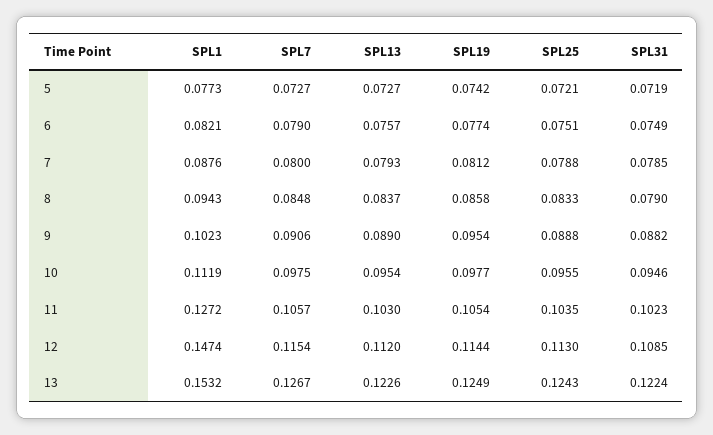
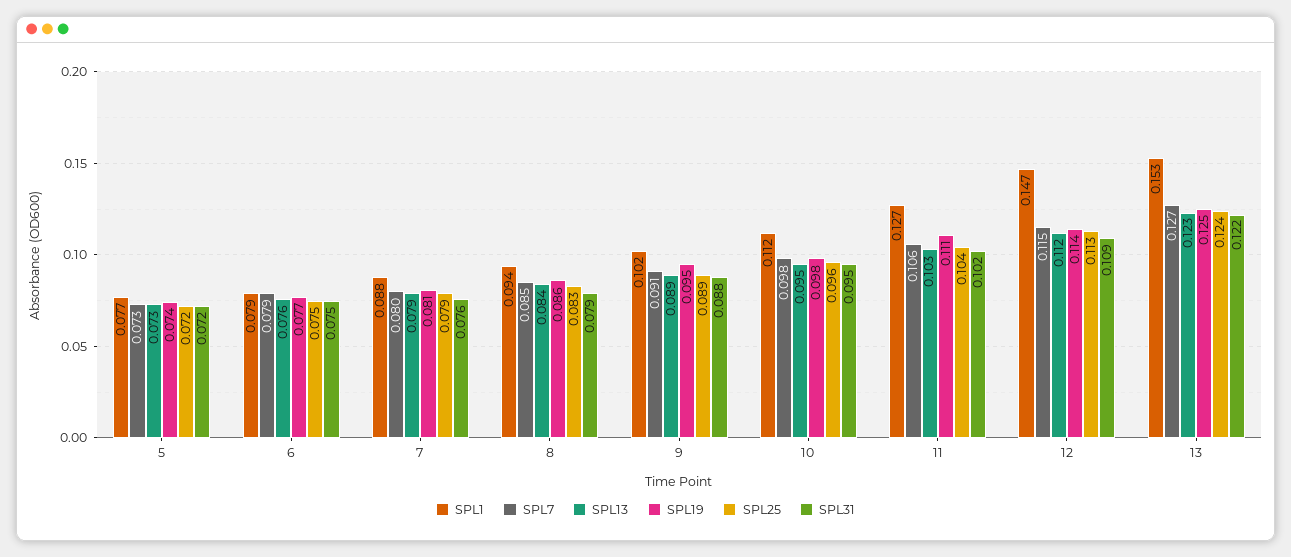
  {
    "SPL1": {
      "5": 0.0773,
-     "6": 0.0821,
+     "6": 0.079,
      "7": 0.0876,
      "8": 0.0943,
      "9": 0.1023,
      "10": 0.1119,
      "11": 0.1272,
      "12": 0.1474,
      "13": 0.1532
    },
    "SPL7": {
      "5": 0.0727,
      "6": 0.079,
      "7": 0.08,
      "8": 0.0848,
      "9": 0.0906,
      "10": 0.0975,
      "11": 0.1057,
      "12": 0.1154,
      "13": 0.1267
    },
    "SPL13": {
      "5": 0.0727,
      "6": 0.0757,
      "7": 0.0793,
      "8": 0.0837,
      "9": 0.089,
      "10": 0.0954,
      "11": 0.103,
      "12": 0.112,
      "13": 0.1226
    },
    "SPL19": {
      "5": 0.0742,
      "6": 0.0774,
      "7": 0.0812,
      "8": 0.0858,
      "9": 0.0954,
      "10": 0.0977,
-     "11": 0.1054,
+     "11": 0.111,
      "12": 0.1144,
      "13": 0.1249
    },
    "SPL25": {
      "5": 0.0721,
      "6": 0.0751,
      "7": 0.0788,
      "8": 0.0833,
      "9": 0.0888,
      "10": 0.0955,
      "11": 0.1035,
      "12": 0.113,
      "13": 0.1243
    },
    "SPL31": {
      "5": 0.0719,
      "6": 0.0749,
-     "7": 0.0785,
+     "7": 0.076,
      "8": 0.079,
      "9": 0.0882,
      "10": 0.0946,
      "11": 0.1023,
      "12": 0.1085,
      "13": 0.1224
    }
  }

